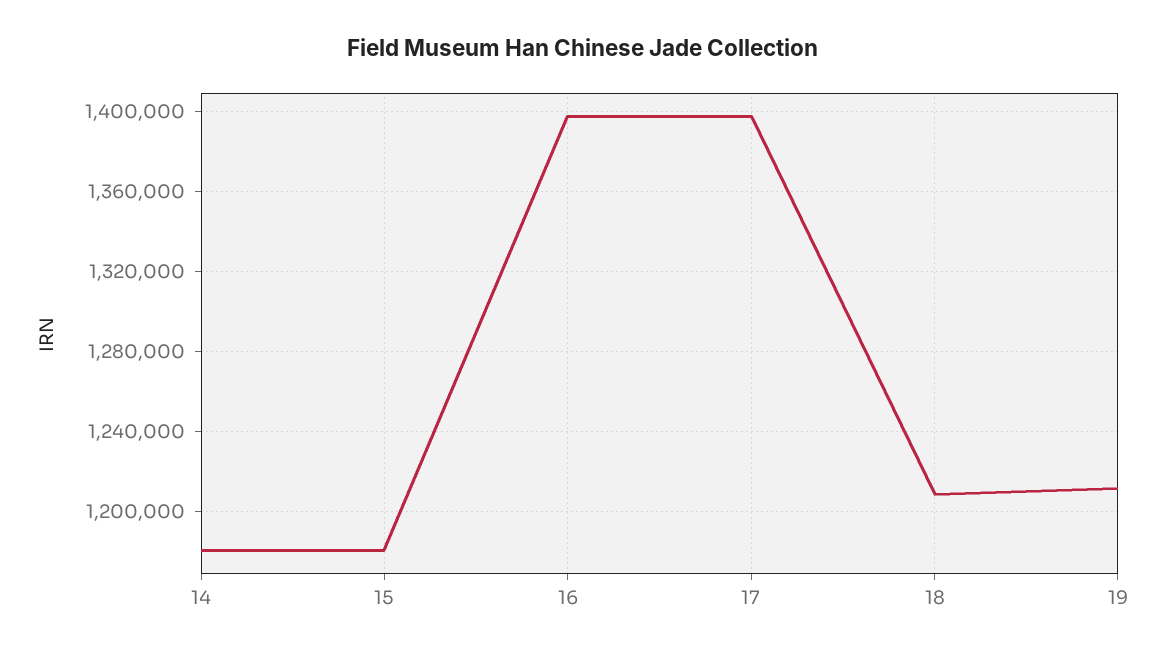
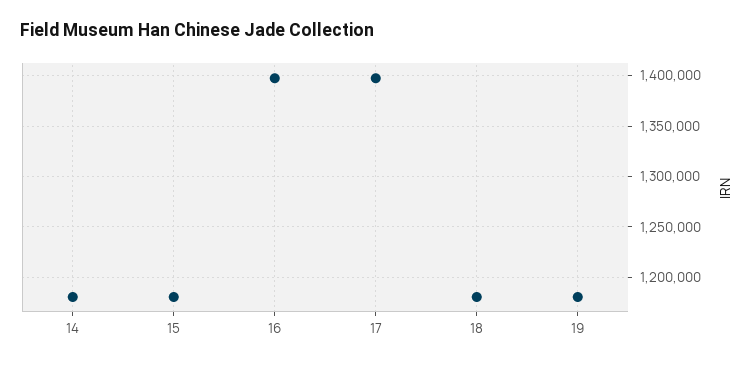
  {
    "14": 1180000,
    "15": 1180000,
    "16": 1395000,
    "17": 1395000,
-   "18": 1210000,
+   "18": 1180000,
-   "19": 1210000
+   "19": 1180000
  }

